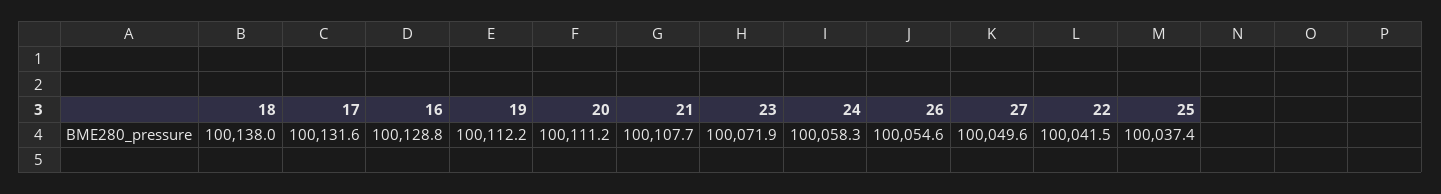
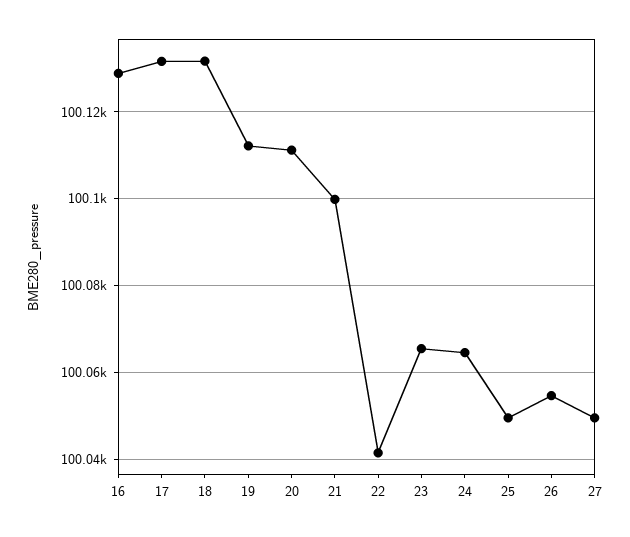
  {
-   "18": 100138,
+   "18": 100132,
    "17": 100131.6,
    "16": 100128.8,
    "19": 100112.2,
    "20": 100111.2,
-   "21": 100107.7,
+   "21": 100100,
-   "23": 100071.9,
+   "23": 100066,
-   "24": 100058.3,
+   "24": 100064,
    "26": 100054.6,
    "27": 100049.6,
    "22": 100041.5,
-   "25": 100037.4
+   "25": 100050
  }

